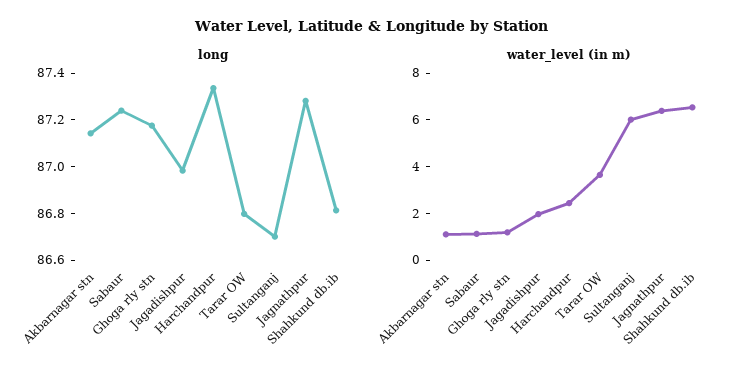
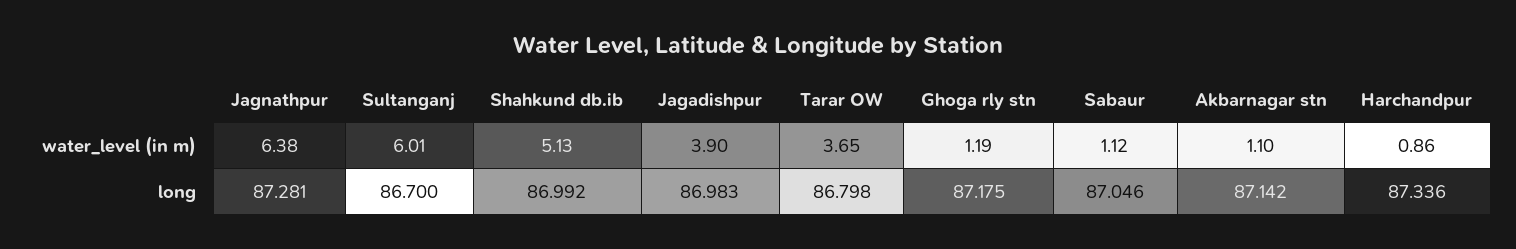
  {
    "long": {
      "Akbarnagar stn": 87.142,
-     "Sabaur": 87.25,
+     "Sabaur": 87.046,
      "Ghoga rly stn": 87.175,
      "Jagadishpur": 86.983,
      "Harchandpur": 87.336,
      "Tarar OW": 86.798,
      "Sultanganj": 86.7,
      "Jagnathpur": 87.281,
-     "Shahkund db.ib": 86.8
+     "Shahkund db.ib": 86.992
    },
    "water_level (in m)": {
      "Akbarnagar stn": 1.1,
      "Sabaur": 1.12,
      "Ghoga rly stn": 1.19,
-     "Jagadishpur": 2,
+     "Jagadishpur": 3.9,
-     "Harchandpur": 2.5,
+     "Harchandpur": 0.86,
      "Tarar OW": 3.65,
      "Sultanganj": 6.01,
      "Jagnathpur": 6.38,
-     "Shahkund db.ib": 6.5
+     "Shahkund db.ib": 5.13
    }
  }

